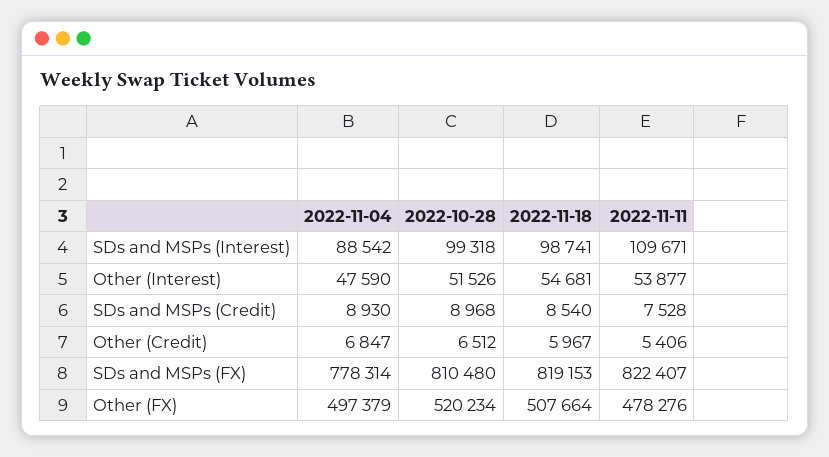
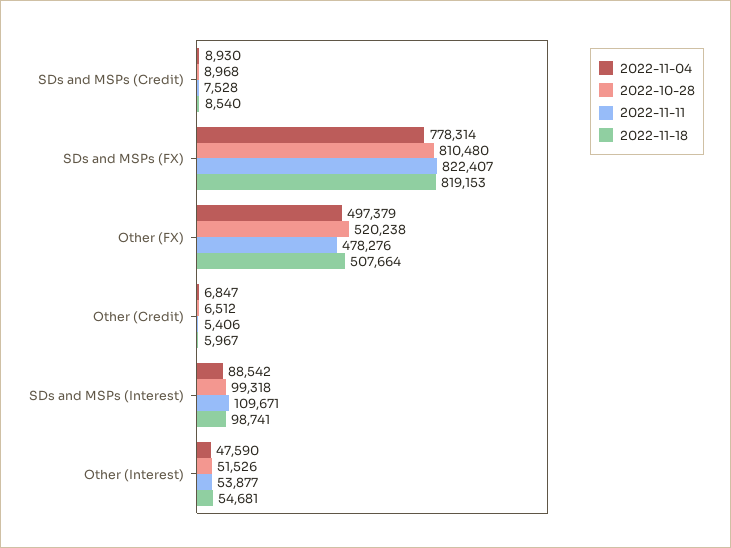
  {
    "2022-11-04": {
      "SDs and MSPs (Interest)": 88542,
      "Other (Interest)": 47590,
      "SDs and MSPs (Credit)": 8930,
      "Other (Credit)": 6847,
      "SDs and MSPs (FX)": 778314,
      "Other (FX)": 497379
    },
    "2022-10-28": {
      "SDs and MSPs (Interest)": 99318,
      "Other (Interest)": 51526,
      "SDs and MSPs (Credit)": 8968,
      "Other (Credit)": 6512,
      "SDs and MSPs (FX)": 810480,
-     "Other (FX)": 520234
+     "Other (FX)": 520238
    },
    "2022-11-18": {
      "SDs and MSPs (Interest)": 98741,
      "Other (Interest)": 54681,
      "SDs and MSPs (Credit)": 8540,
      "Other (Credit)": 5967,
      "SDs and MSPs (FX)": 819153,
      "Other (FX)": 507664
    },
    "2022-11-11": {
      "SDs and MSPs (Interest)": 109671,
      "Other (Interest)": 53877,
      "SDs and MSPs (Credit)": 7528,
      "Other (Credit)": 5406,
      "SDs and MSPs (FX)": 822407,
      "Other (FX)": 478276
    }
  }

